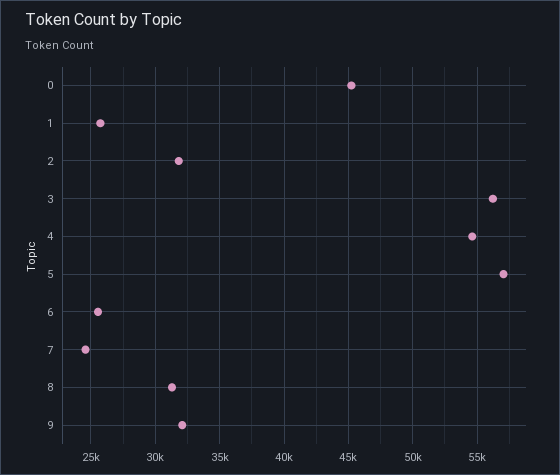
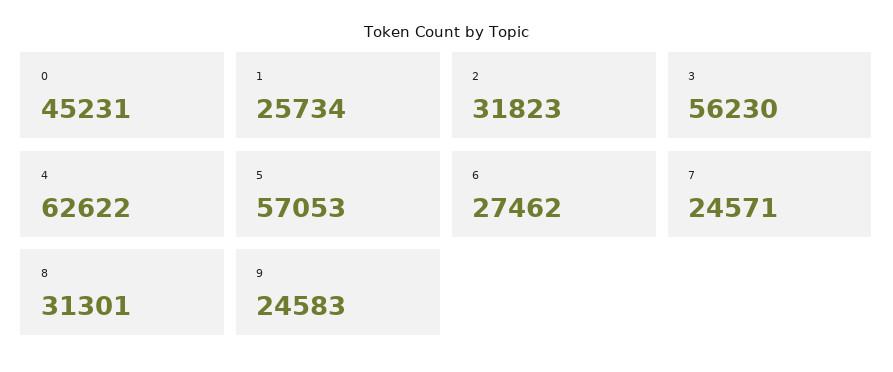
  {
    "0": 45231,
    "1": 25734,
    "2": 31823,
    "3": 56230,
-   "4": 54500,
+   "4": 62622,
    "5": 57053,
-   "6": 25500,
+   "6": 27462,
    "7": 24571,
    "8": 31301,
-   "9": 32000
+   "9": 24583
  }

